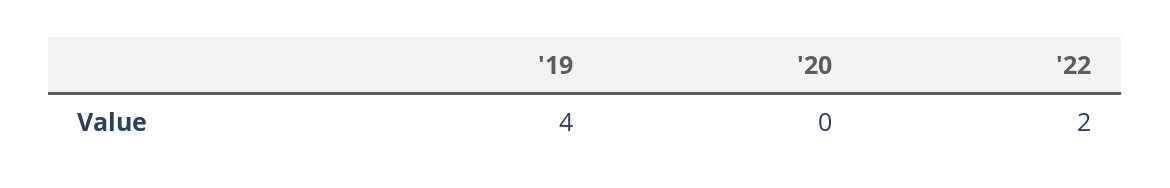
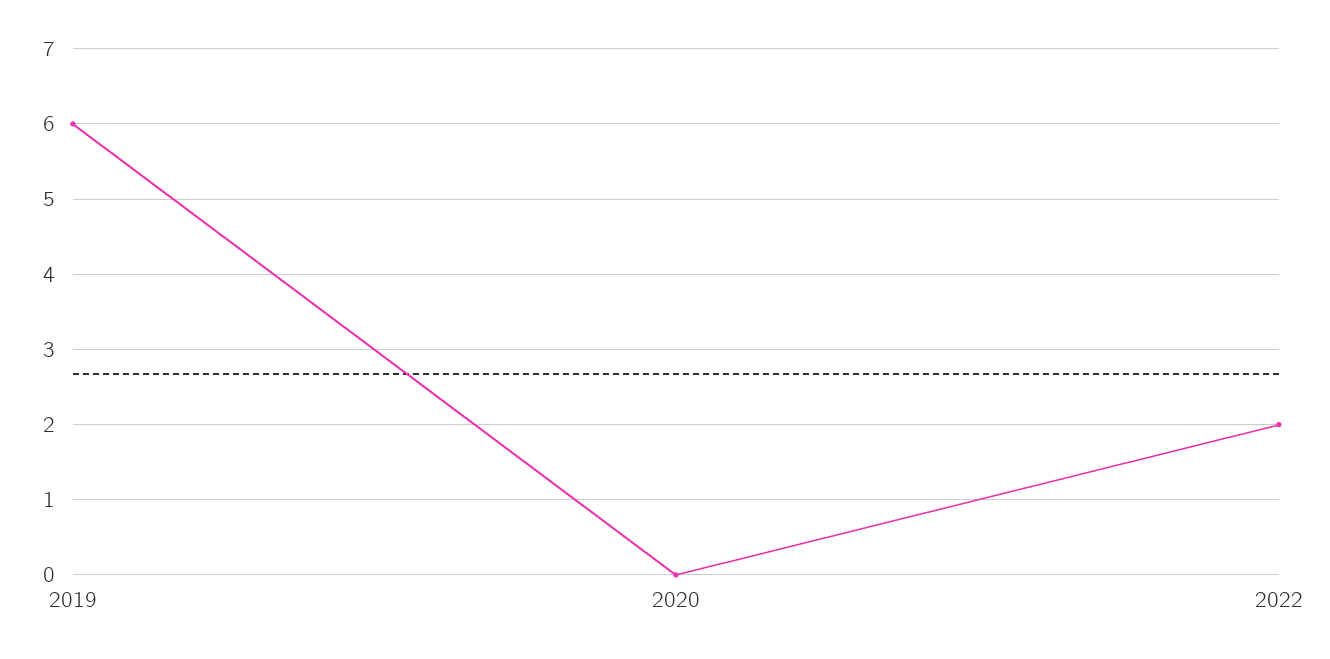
  {
-   "'19": 4,
+   "'19": 6,
    "'20": 0,
    "'22": 2
  }

